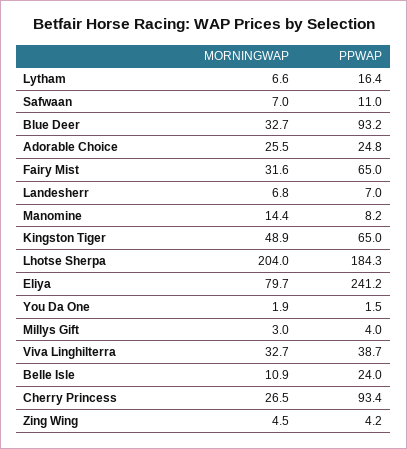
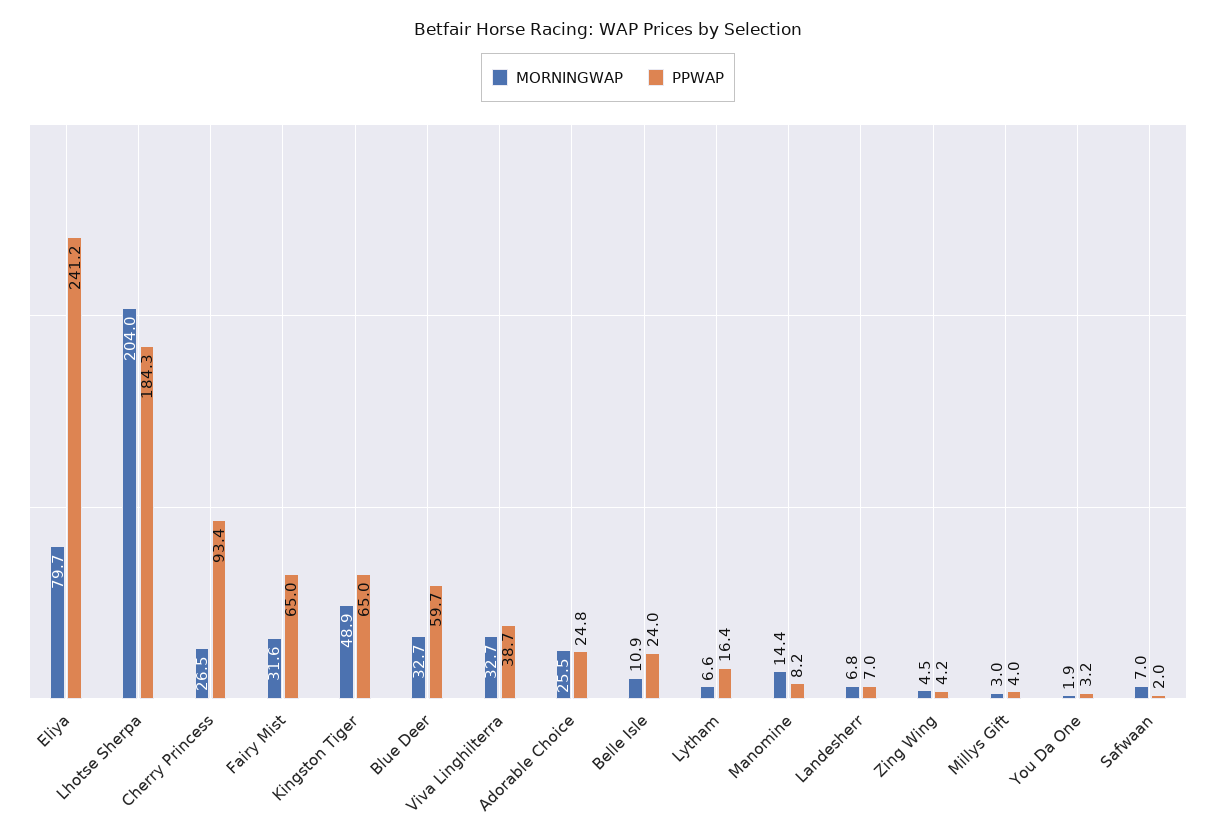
  {
    "MORNINGWAP": {
      "Lytham": 6.6,
      "Safwaan": 7,
      "Blue Deer": 32.7,
      "Adorable Choice": 25.5,
      "Fairy Mist": 31.6,
      "Landesherr": 6.8,
      "Manomine": 14.4,
      "Kingston Tiger": 48.9,
      "Lhotse Sherpa": 204,
      "Eliya": 79.7,
      "You Da One": 1.9,
      "Millys Gift": 3,
      "Viva Linghilterra": 32.7,
      "Belle Isle": 10.9,
      "Cherry Princess": 26.5,
      "Zing Wing": 4.5
    },
    "PPWAP": {
      "Lytham": 16.4,
-     "Safwaan": 11,
+     "Safwaan": 2,
-     "Blue Deer": 93.2,
+     "Blue Deer": 59.7,
      "Adorable Choice": 24.8,
      "Fairy Mist": 65,
      "Landesherr": 7,
      "Manomine": 8.2,
      "Kingston Tiger": 65,
      "Lhotse Sherpa": 184.3,
      "Eliya": 241.2,
-     "You Da One": 1.5,
+     "You Da One": 3.2,
      "Millys Gift": 4,
      "Viva Linghilterra": 38.7,
      "Belle Isle": 24,
      "Cherry Princess": 93.4,
      "Zing Wing": 4.2
    }
  }

